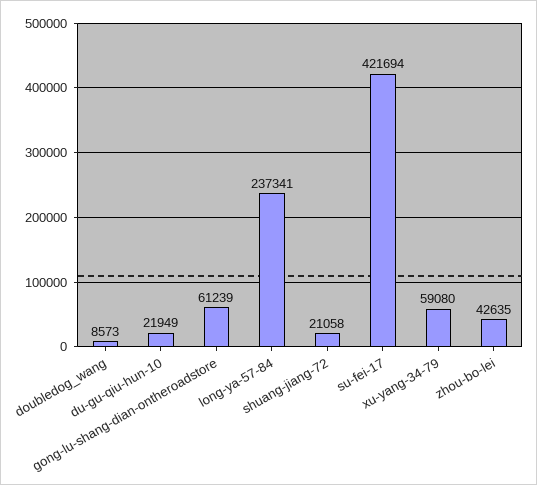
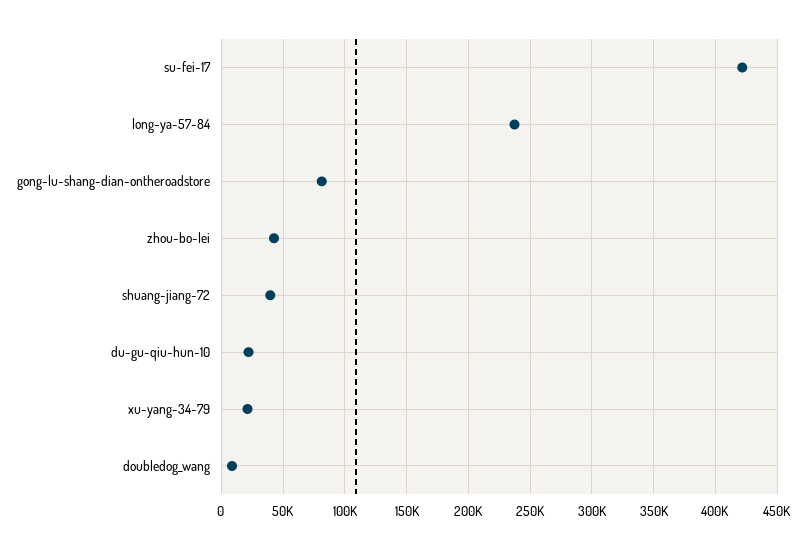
  {
    "doubledog_wang": 8573,
    "du-gu-qiu-hun-10": 21949,
-   "gong-lu-shang-dian-ontheroadstore": 61239,
+   "gong-lu-shang-dian-ontheroadstore": 80000,
    "long-ya-57-84": 237341,
-   "shuang-jiang-72": 21058,
+   "shuang-jiang-72": 40000,
    "su-fei-17": 421694,
-   "xu-yang-34-79": 59080,
+   "xu-yang-34-79": 20000,
    "zhou-bo-lei": 42635
  }

